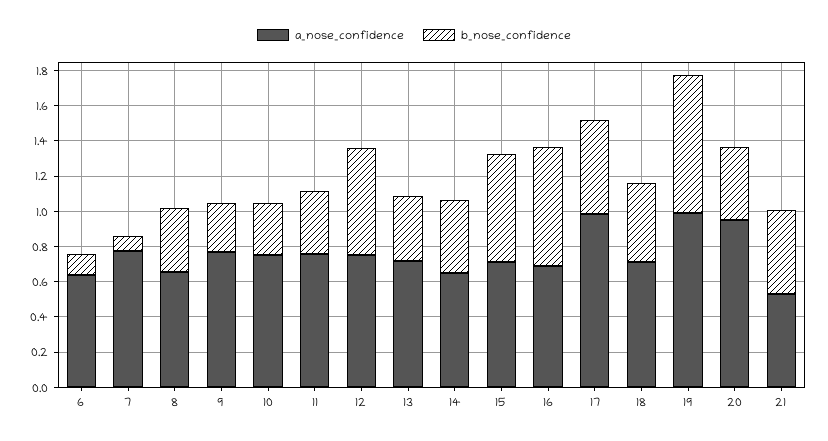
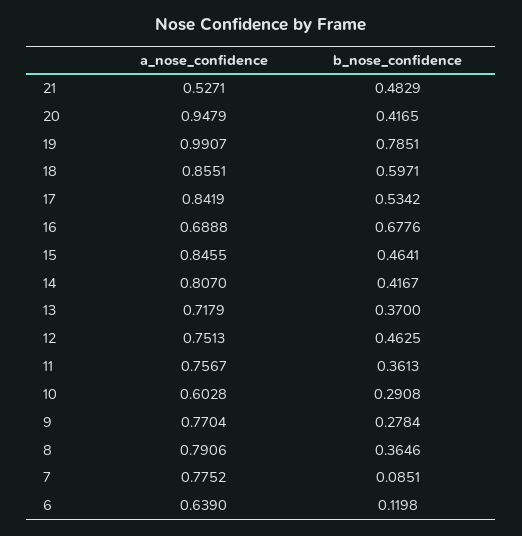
  {
    "a_nose_confidence": {
      "6": 0.639,
      "7": 0.7752,
-     "8": 0.65,
+     "8": 0.7906,
      "9": 0.7704,
-     "10": 0.75,
+     "10": 0.6028,
      "11": 0.7567,
      "12": 0.7513,
      "13": 0.7179,
-     "14": 0.65,
+     "14": 0.807,
-     "15": 0.7,
+     "15": 0.8455,
      "16": 0.6888,
-     "17": 1,
+     "17": 0.8419,
-     "18": 0.7,
+     "18": 0.8551,
      "19": 0.9907,
      "20": 0.9479,
      "21": 0.5271
    },
    "b_nose_confidence": {
      "6": 0.1198,
      "7": 0.0851,
      "8": 0.3646,
      "9": 0.2784,
      "10": 0.2908,
      "11": 0.3613,
-     "12": 0.6,
+     "12": 0.4625,
      "13": 0.37,
      "14": 0.4167,
-     "15": 0.6,
+     "15": 0.4641,
      "16": 0.6776,
      "17": 0.5342,
-     "18": 0.45,
+     "18": 0.5971,
      "19": 0.7851,
      "20": 0.4165,
      "21": 0.4829
    }
  }

